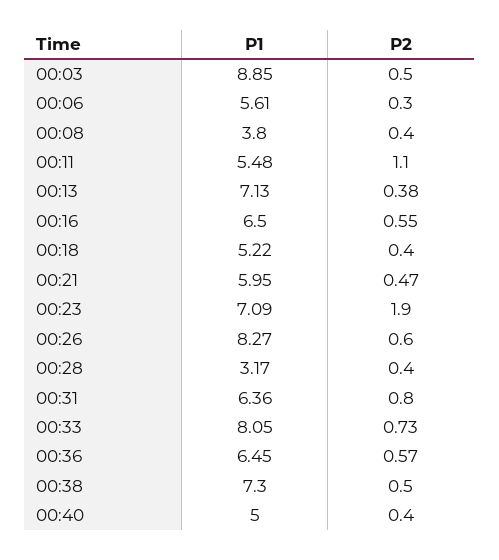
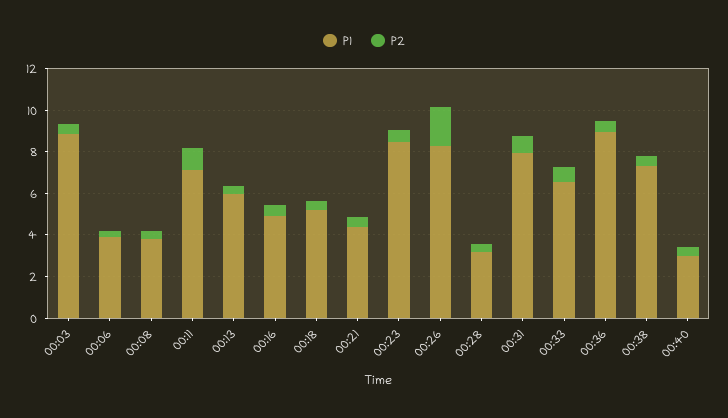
  {
    "P1": {
      "00:03": 8.85,
-     "00:06": 5.61,
+     "00:06": 4,
      "00:08": 3.8,
-     "00:11": 5.48,
+     "00:11": 7,
-     "00:13": 7.13,
+     "00:13": 6,
-     "00:16": 6.5,
+     "00:16": 5,
      "00:18": 5.22,
-     "00:21": 5.95,
+     "00:21": 4.5,
-     "00:23": 7.09,
+     "00:23": 8.5,
      "00:26": 8.27,
      "00:28": 3.17,
-     "00:31": 6.36,
+     "00:31": 8,
-     "00:33": 8.05,
+     "00:33": 6.5,
-     "00:36": 6.45,
+     "00:36": 9,
      "00:38": 7.3,
-     "00:40": 5
+     "00:40": 3
    },
    "P2": {
      "00:03": 0.5,
      "00:06": 0.3,
      "00:08": 0.4,
      "00:11": 1.1,
      "00:13": 0.38,
      "00:16": 0.55,
      "00:18": 0.4,
      "00:21": 0.47,
-     "00:23": 1.9,
+     "00:23": 0.5,
-     "00:26": 0.6,
+     "00:26": 2,
      "00:28": 0.4,
      "00:31": 0.8,
      "00:33": 0.73,
      "00:36": 0.57,
      "00:38": 0.5,
      "00:40": 0.4
    }
  }

